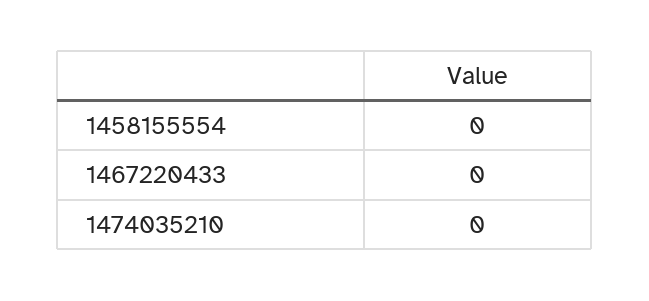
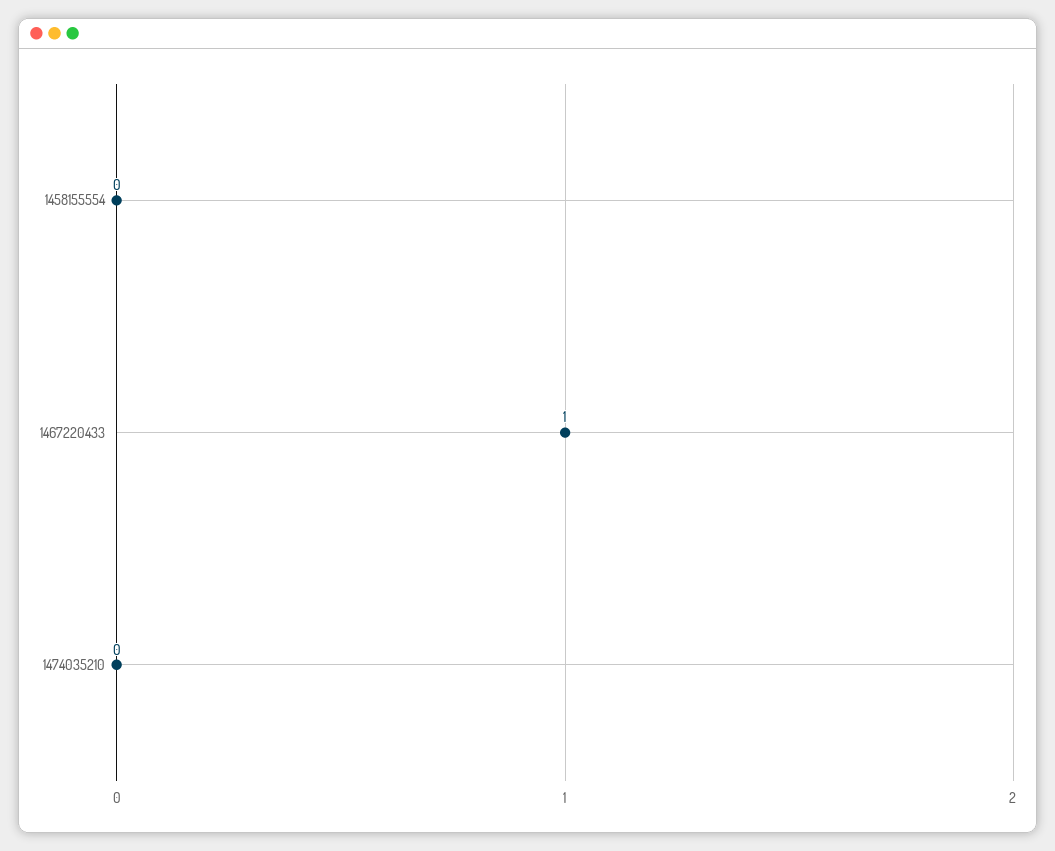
  {
    "1458155554": 0,
-   "1467220433": 0,
+   "1467220433": 1,
    "1474035210": 0
  }

